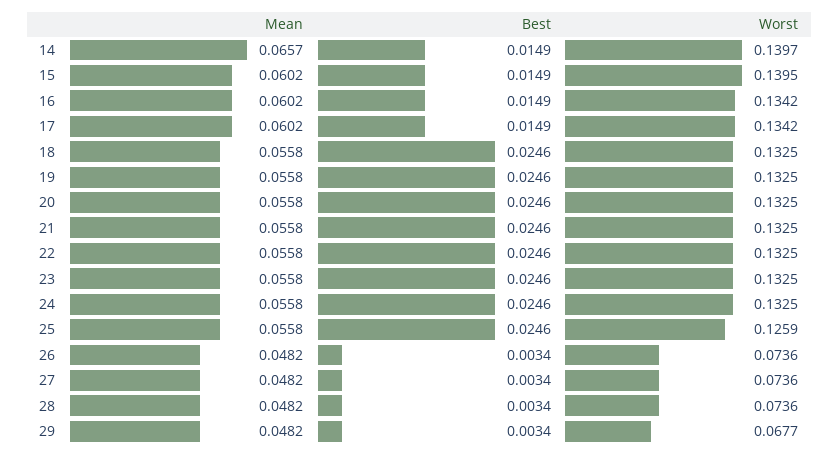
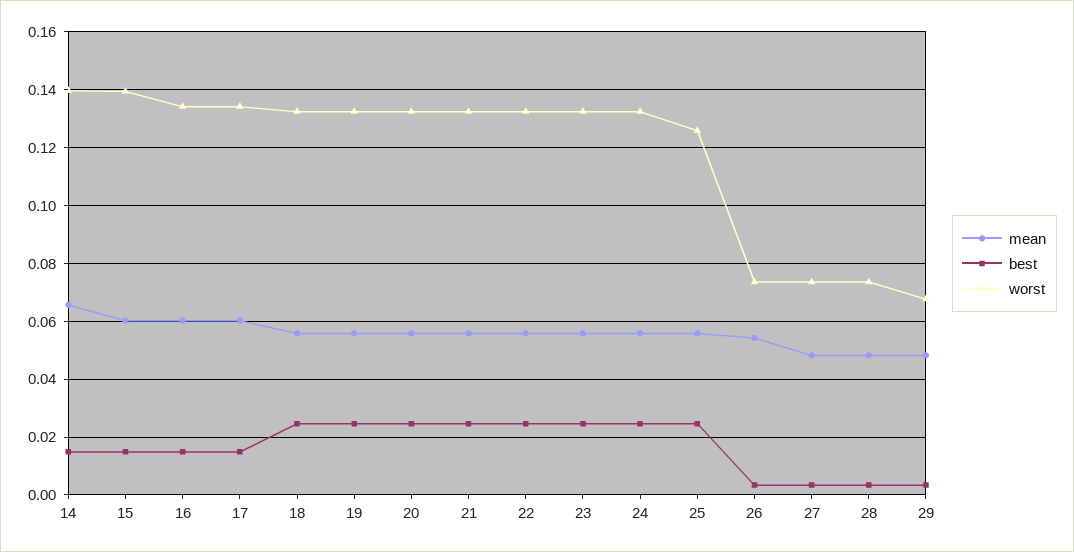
  {
    "Mean": {
      "14": 0.0657,
      "15": 0.0602,
      "16": 0.0602,
      "17": 0.0602,
      "18": 0.0558,
      "19": 0.0558,
      "20": 0.0558,
      "21": 0.0558,
      "22": 0.0558,
      "23": 0.0558,
      "24": 0.0558,
      "25": 0.0558,
-     "26": 0.0482,
+     "26": 0.055,
      "27": 0.0482,
      "28": 0.0482,
      "29": 0.0482
    },
    "Best": {
      "14": 0.0149,
      "15": 0.0149,
      "16": 0.0149,
      "17": 0.0149,
      "18": 0.0246,
      "19": 0.0246,
      "20": 0.0246,
      "21": 0.0246,
      "22": 0.0246,
      "23": 0.0246,
      "24": 0.0246,
      "25": 0.0246,
      "26": 0.0034,
      "27": 0.0034,
      "28": 0.0034,
      "29": 0.0034
    },
    "Worst": {
      "14": 0.1397,
      "15": 0.1395,
      "16": 0.1342,
      "17": 0.1342,
      "18": 0.1325,
      "19": 0.1325,
      "20": 0.1325,
      "21": 0.1325,
      "22": 0.1325,
      "23": 0.1325,
      "24": 0.1325,
      "25": 0.1259,
      "26": 0.0736,
      "27": 0.0736,
      "28": 0.0736,
      "29": 0.0677
    }
  }

